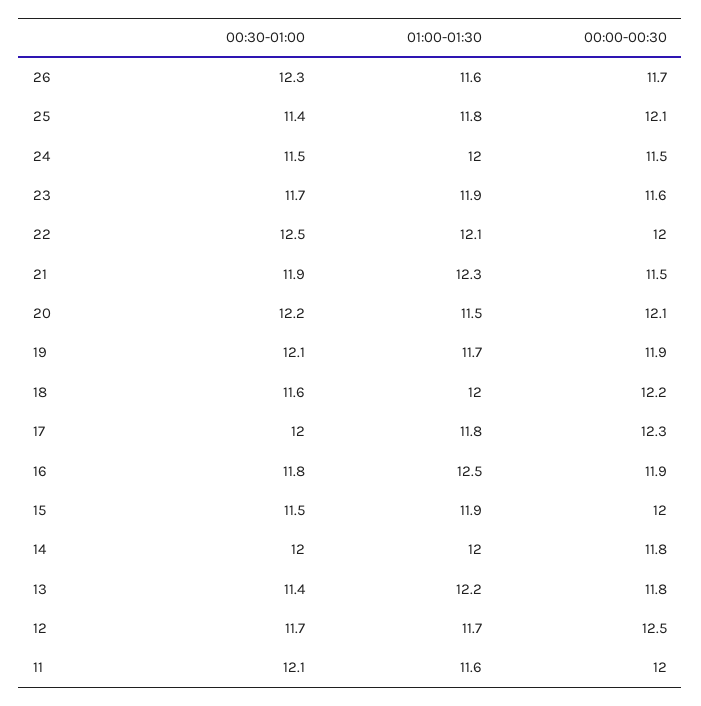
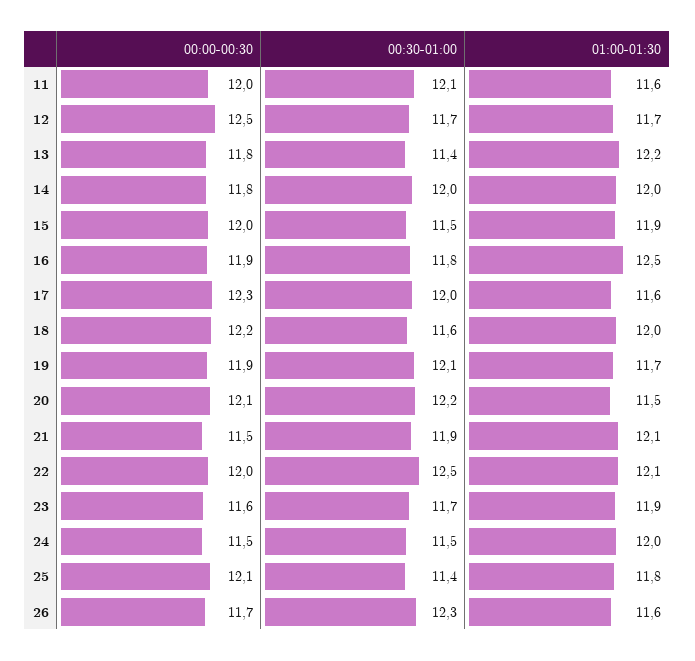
  {
    "00:30-01:00": {
      "26": 12.3,
      "25": 11.4,
      "24": 11.5,
      "23": 11.7,
      "22": 12.5,
      "21": 11.9,
      "20": 12.2,
      "19": 12.1,
      "18": 11.6,
      "17": 12,
      "16": 11.8,
      "15": 11.5,
      "14": 12,
      "13": 11.4,
      "12": 11.7,
      "11": 12.1
    },
    "01:00-01:30": {
      "26": 11.6,
      "25": 11.8,
      "24": 12,
      "23": 11.9,
      "22": 12.1,
-     "21": 12.3,
+     "21": 12.1,
      "20": 11.5,
      "19": 11.7,
      "18": 12,
-     "17": 11.8,
+     "17": 11.6,
      "16": 12.5,
      "15": 11.9,
      "14": 12,
      "13": 12.2,
      "12": 11.7,
      "11": 11.6
    },
    "00:00-00:30": {
      "26": 11.7,
      "25": 12.1,
      "24": 11.5,
      "23": 11.6,
      "22": 12,
      "21": 11.5,
      "20": 12.1,
      "19": 11.9,
      "18": 12.2,
      "17": 12.3,
      "16": 11.9,
      "15": 12,
      "14": 11.8,
      "13": 11.8,
      "12": 12.5,
      "11": 12
    }
  }

